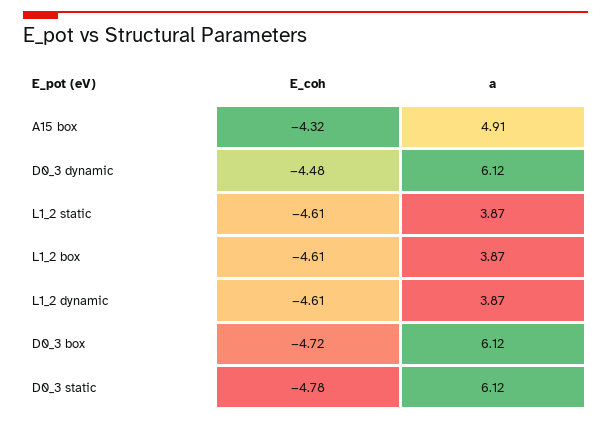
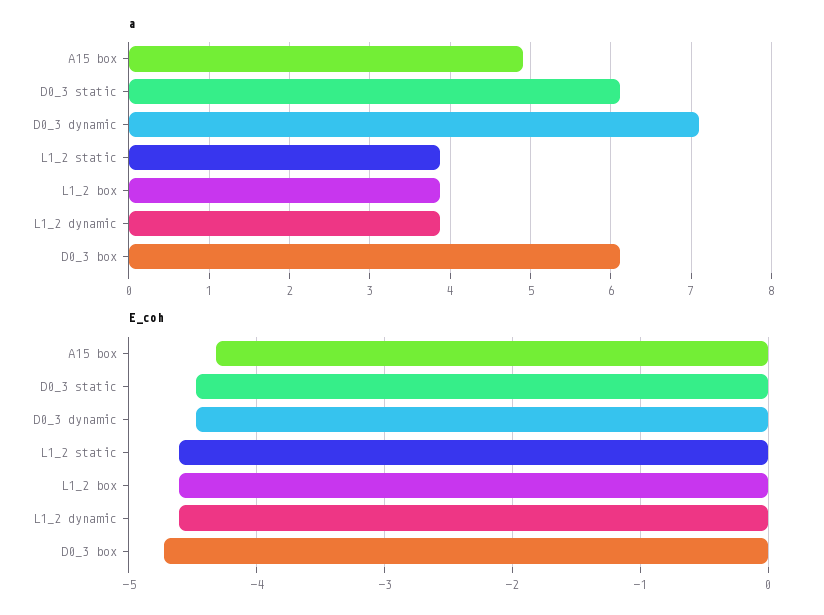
  {
    "E_coh": {
      "A15 box": -4.32,
      "D0_3 dynamic": -4.48,
      "L1_2 static": -4.61,
      "L1_2 box": -4.61,
      "L1_2 dynamic": -4.61,
      "D0_3 box": -4.72,
-     "D0_3 static": -4.78
+     "D0_3 static": -4.5
    },
    "a": {
      "A15 box": 4.91,
-     "D0_3 dynamic": 6.12,
+     "D0_3 dynamic": 7.1,
      "L1_2 static": 3.87,
      "L1_2 box": 3.87,
      "L1_2 dynamic": 3.87,
      "D0_3 box": 6.12,
      "D0_3 static": 6.12
    }
  }

